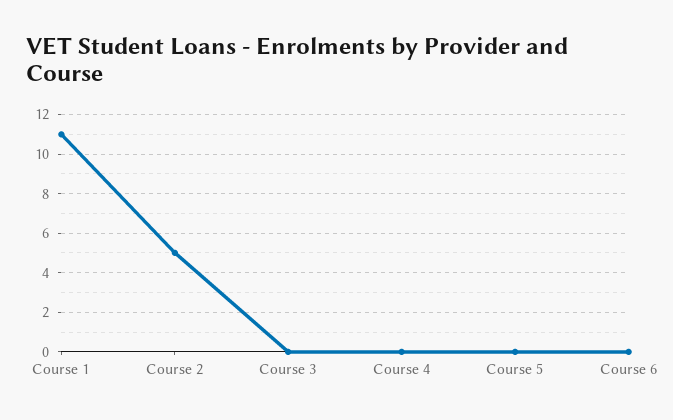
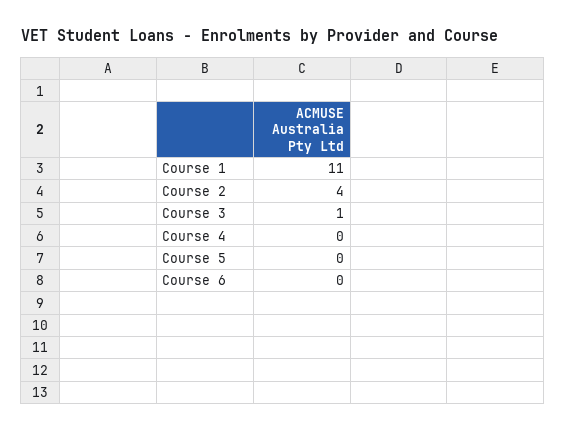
  {
    "Course 1": 11,
-   "Course 2": 5,
+   "Course 2": 4,
-   "Course 3": 0,
+   "Course 3": 1,
    "Course 4": 0,
    "Course 5": 0,
    "Course 6": 0
  }

